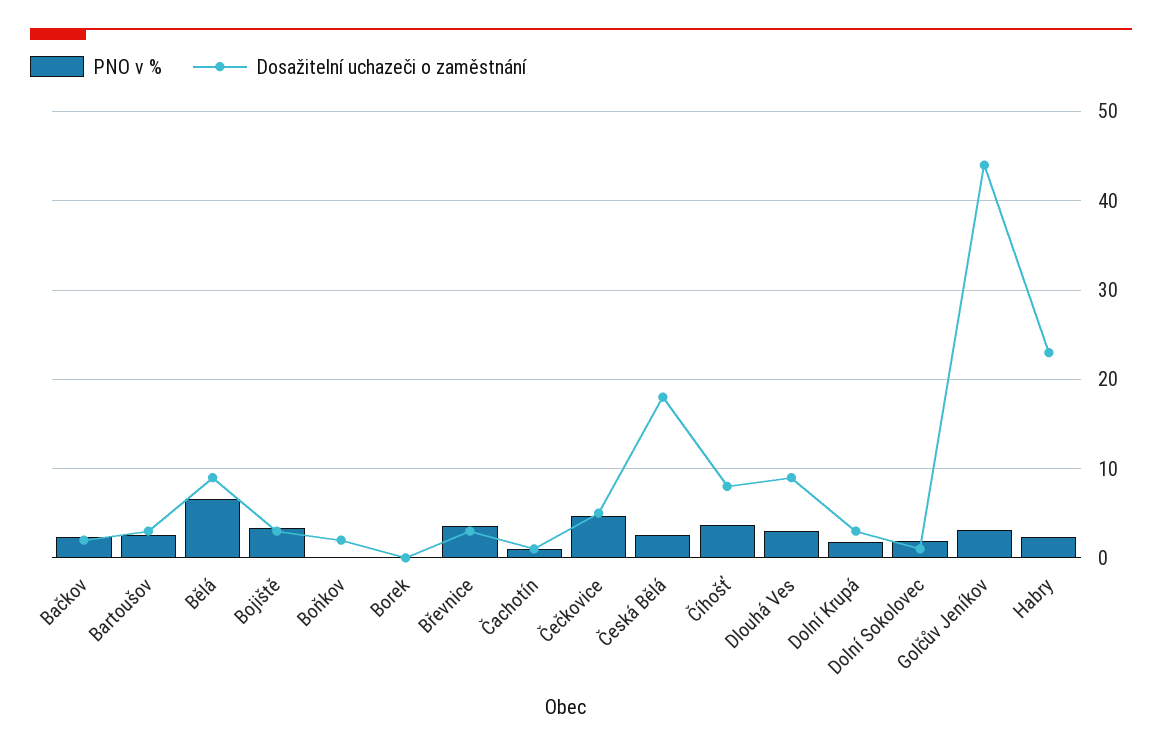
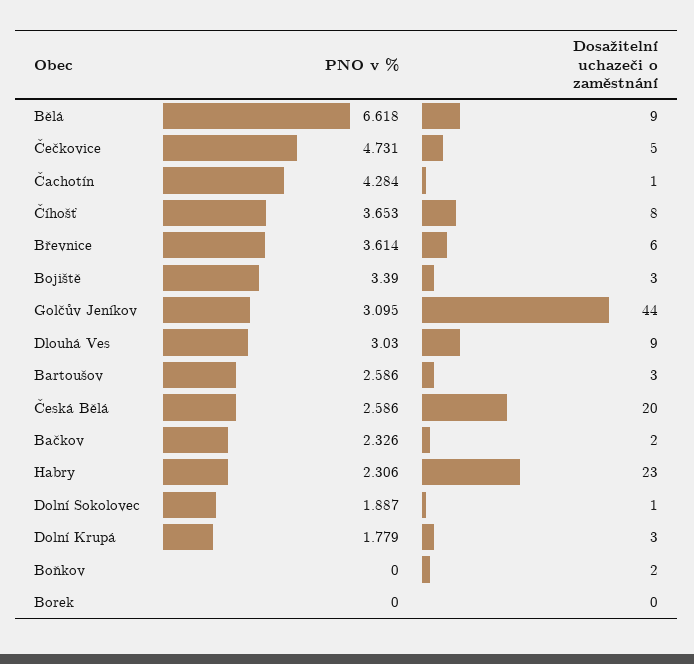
  {
    "PNO v %": {
      "Bačkov": 2.326,
      "Bartoušov": 2.586,
      "Bělá": 6.618,
      "Bojiště": 3.39,
      "Boňkov": 0,
      "Borek": 0,
      "Břevnice": 3.614,
-     "Čachotín": 1,
+     "Čachotín": 4.284,
      "Čečkovice": 4.731,
      "Česká Bělá": 2.586,
      "Číhošť": 3.653,
      "Dlouhá Ves": 3.03,
      "Dolní Krupá": 1.779,
      "Dolní Sokolovec": 1.887,
      "Golčův Jeníkov": 3.095,
      "Habry": 2.306
    },
    "Dosažitelní uchazeči o zaměstnání": {
      "Bačkov": 2,
      "Bartoušov": 3,
      "Bělá": 9,
      "Bojiště": 3,
      "Boňkov": 2,
      "Borek": 0,
-     "Břevnice": 3,
+     "Břevnice": 6,
      "Čachotín": 1,
      "Čečkovice": 5,
-     "Česká Bělá": 18,
+     "Česká Bělá": 20,
      "Číhošť": 8,
      "Dlouhá Ves": 9,
      "Dolní Krupá": 3,
      "Dolní Sokolovec": 1,
      "Golčův Jeníkov": 44,
      "Habry": 23
    }
  }

